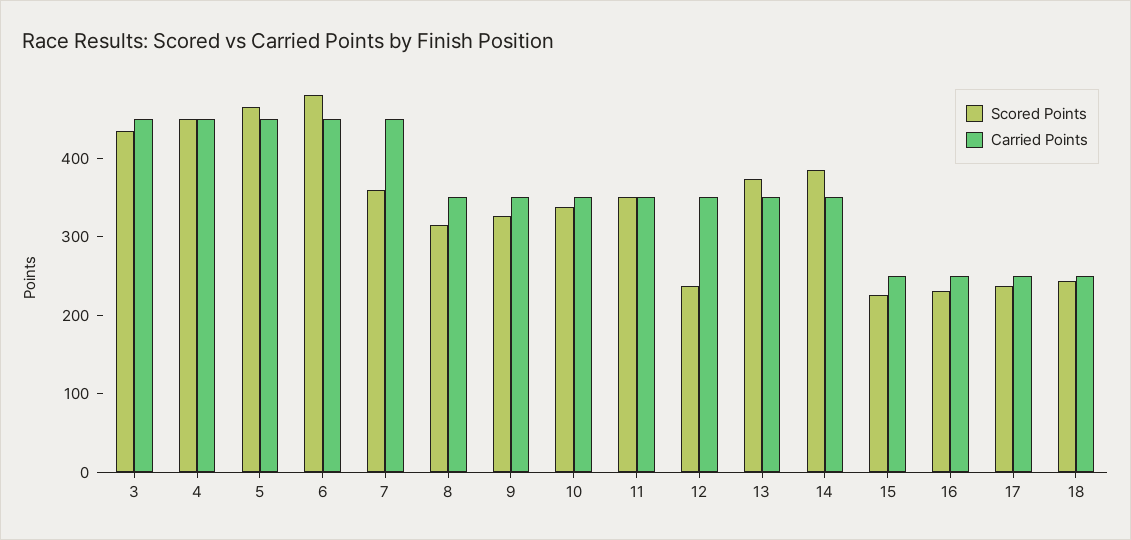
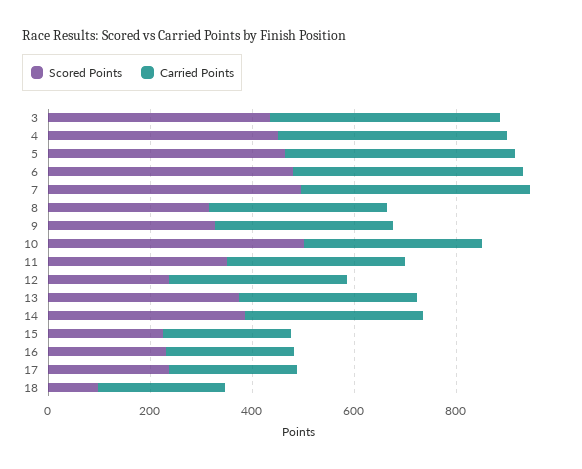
  {
    "Scored Points": {
      "3": 440,
      "4": 460,
      "5": 460,
      "6": 480,
-     "7": 360,
+     "7": 500,
      "8": 320,
      "9": 320,
-     "10": 340,
+     "10": 500,
      "11": 360,
      "12": 240,
      "13": 380,
      "14": 380,
      "15": 220,
      "16": 240,
      "17": 240,
-     "18": 240
+     "18": 100
    },
    "Carried Points": {
      "3": 460,
      "4": 460,
      "5": 460,
      "6": 460,
      "7": 460,
      "8": 360,
      "9": 360,
      "10": 360,
      "11": 360,
      "12": 360,
      "13": 360,
      "14": 360,
      "15": 260,
      "16": 260,
      "17": 260,
      "18": 260
    }
  }

